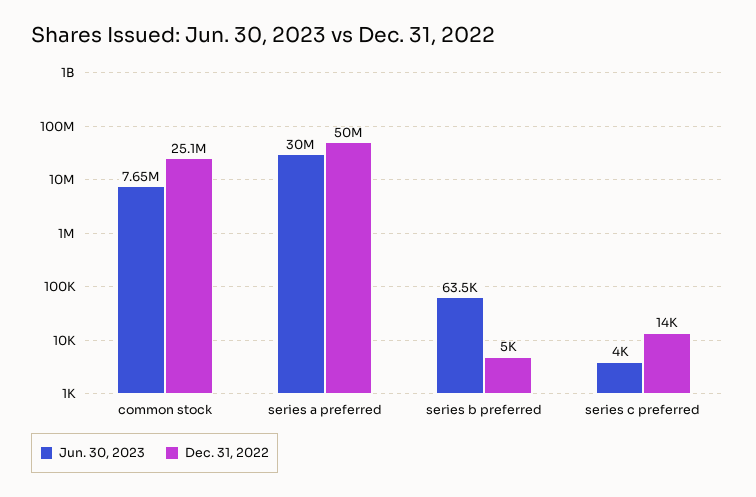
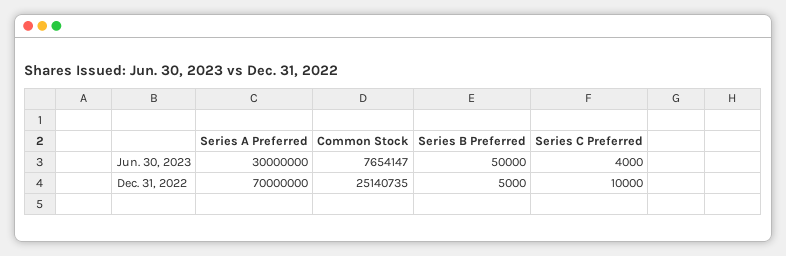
  {
    "Jun. 30, 2023": {
      "common stock": 7654147,
      "series a preferred": 30000000,
-     "series b preferred": 63500,
+     "series b preferred": 50000,
      "series c preferred": 4000
    },
    "Dec. 31, 2022": {
      "common stock": 25140735,
-     "series a preferred": 50000000,
+     "series a preferred": 70000000,
      "series b preferred": 5000,
-     "series c preferred": 14000
+     "series c preferred": 10000
    }
  }

